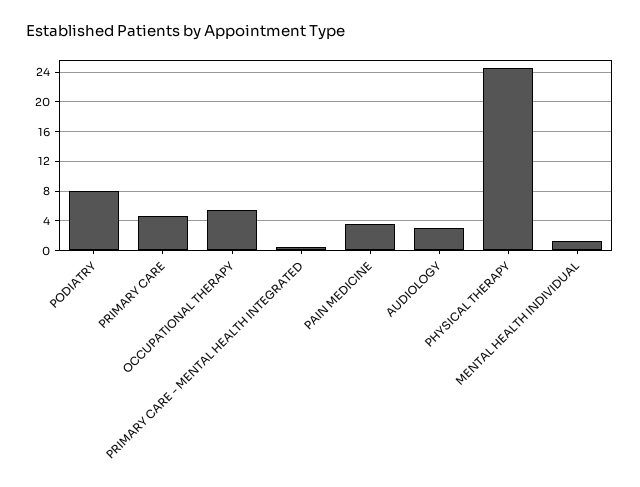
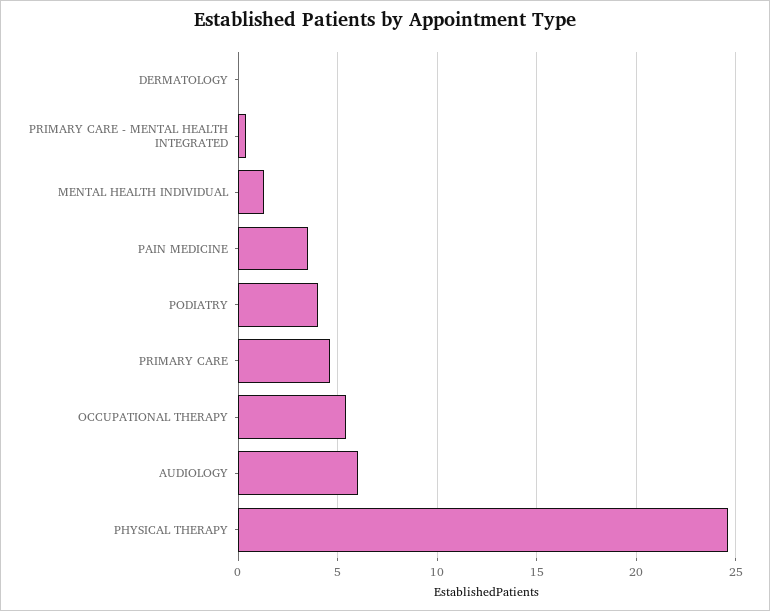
  {
-   "PODIATRY": 8,
+   "PODIATRY": 4,
    "PRIMARY CARE": 4.5,
    "OCCUPATIONAL THERAPY": 5.5,
    "PRIMARY CARE - MENTAL HEALTH INTEGRATED": 0.5,
    "PAIN MEDICINE": 3.5,
-   "AUDIOLOGY": 3,
+   "AUDIOLOGY": 6,
    "PHYSICAL THERAPY": 24.5,
-   "MENTAL HEALTH INDIVIDUAL": 1.5
+   "MENTAL HEALTH INDIVIDUAL": 1.5,
+   "DERMATOLOGY": 0
  }

